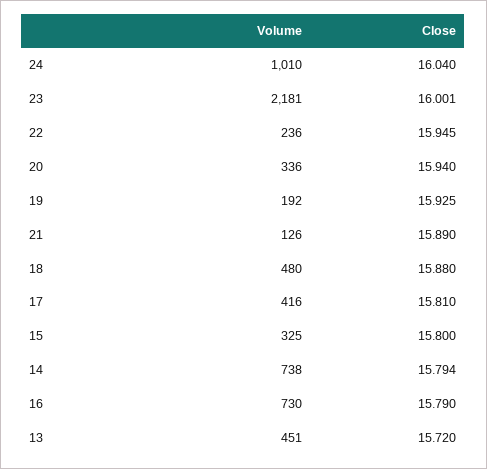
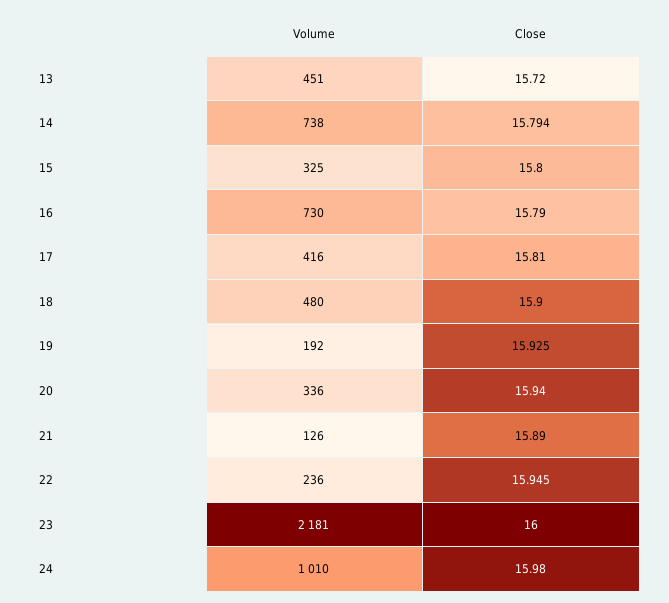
  {
    "Volume": {
      "24": 1010,
      "23": 2181,
      "22": 236,
      "20": 336,
      "19": 192,
      "21": 126,
      "18": 480,
      "17": 416,
      "15": 325,
      "14": 738,
      "16": 730,
      "13": 451
    },
    "Close": {
-     "24": 16.04,
+     "24": 15.98,
-     "23": 16.001,
+     "23": 16,
      "22": 15.945,
      "20": 15.94,
      "19": 15.925,
      "21": 15.89,
-     "18": 15.88,
+     "18": 15.9,
      "17": 15.81,
      "15": 15.8,
      "14": 15.794,
      "16": 15.79,
      "13": 15.72
    }
  }

